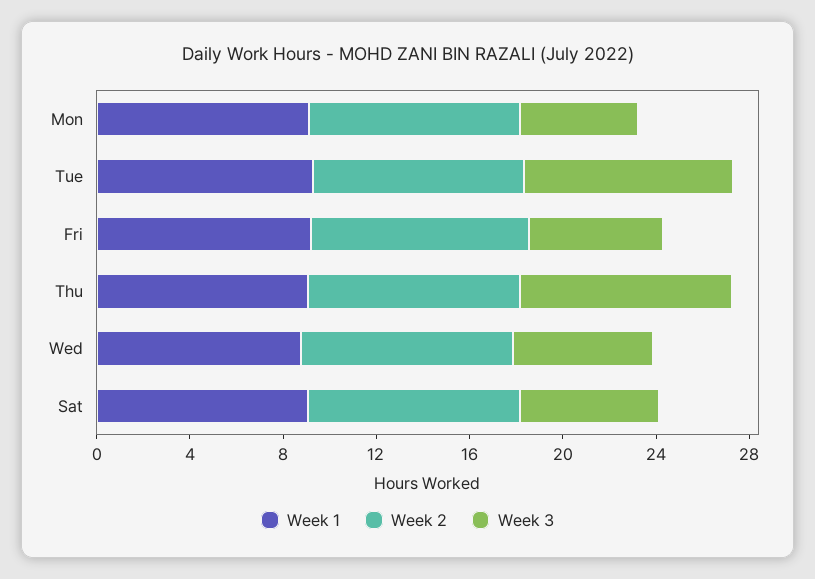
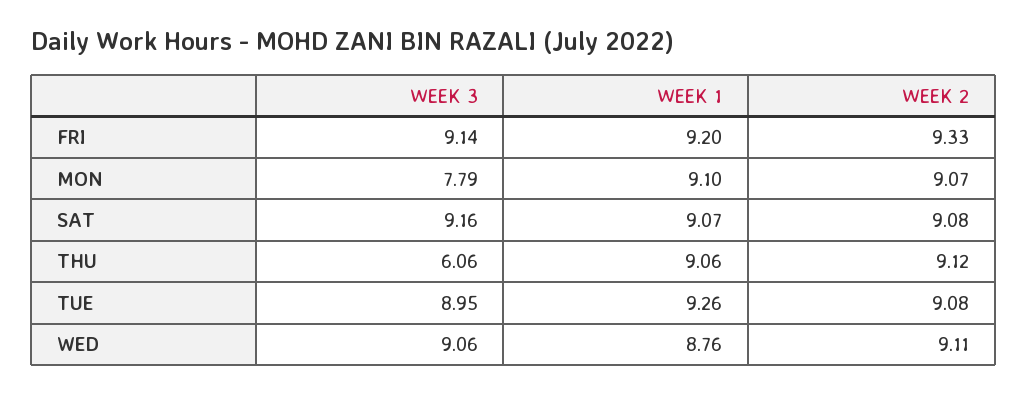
  {
    "Week 1": {
      "Mon": 9.1,
      "Tue": 9.26,
      "Fri": 9.2,
      "Thu": 9.06,
      "Wed": 8.76,
      "Sat": 9.07
    },
    "Week 2": {
      "Mon": 9.07,
      "Tue": 9.08,
      "Fri": 9.33,
      "Thu": 9.12,
      "Wed": 9.11,
      "Sat": 9.08
    },
    "Week 3": {
-     "Mon": 5,
+     "Mon": 7.79,
      "Tue": 8.95,
-     "Fri": 6,
+     "Fri": 9.14,
-     "Thu": 9,
+     "Thu": 6.06,
-     "Wed": 6,
+     "Wed": 9.06,
-     "Sat": 6
+     "Sat": 9.16
    }
  }

